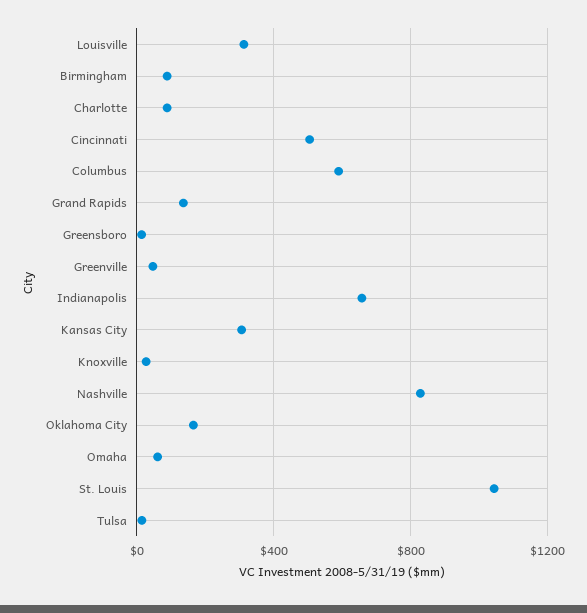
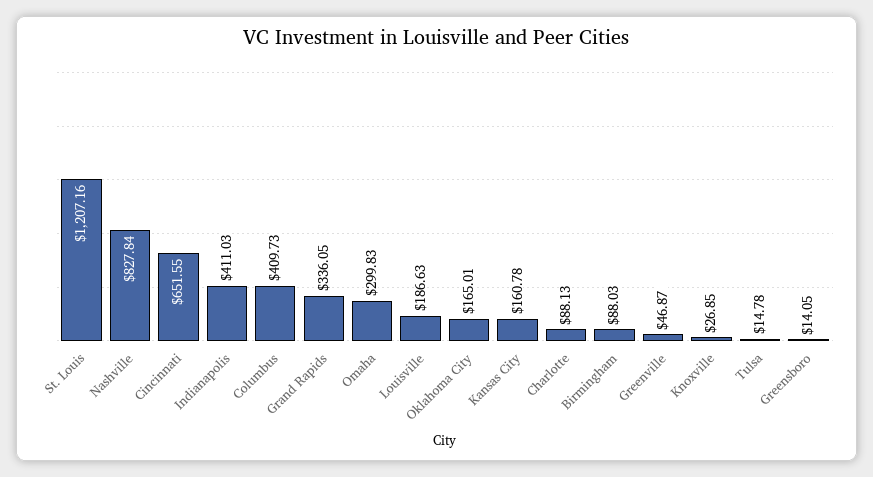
  {
-   "Louisville": 300,
+   "Louisville": 186.63,
    "Birmingham": 88.03,
    "Charlotte": 88.13,
-   "Cincinnati": 500,
+   "Cincinnati": 651.55,
-   "Columbus": 600,
+   "Columbus": 409.73,
-   "Grand Rapids": 150,
+   "Grand Rapids": 336.05,
    "Greensboro": 14.05,
    "Greenville": 46.87,
-   "Indianapolis": 650,
+   "Indianapolis": 411.03,
-   "Kansas City": 300,
+   "Kansas City": 160.78,
    "Knoxville": 26.85,
    "Nashville": 827.84,
    "Oklahoma City": 165.01,
-   "Omaha": 50,
+   "Omaha": 299.83,
-   "St. Louis": 1050,
+   "St. Louis": 1207.16,
    "Tulsa": 14.78
  }

